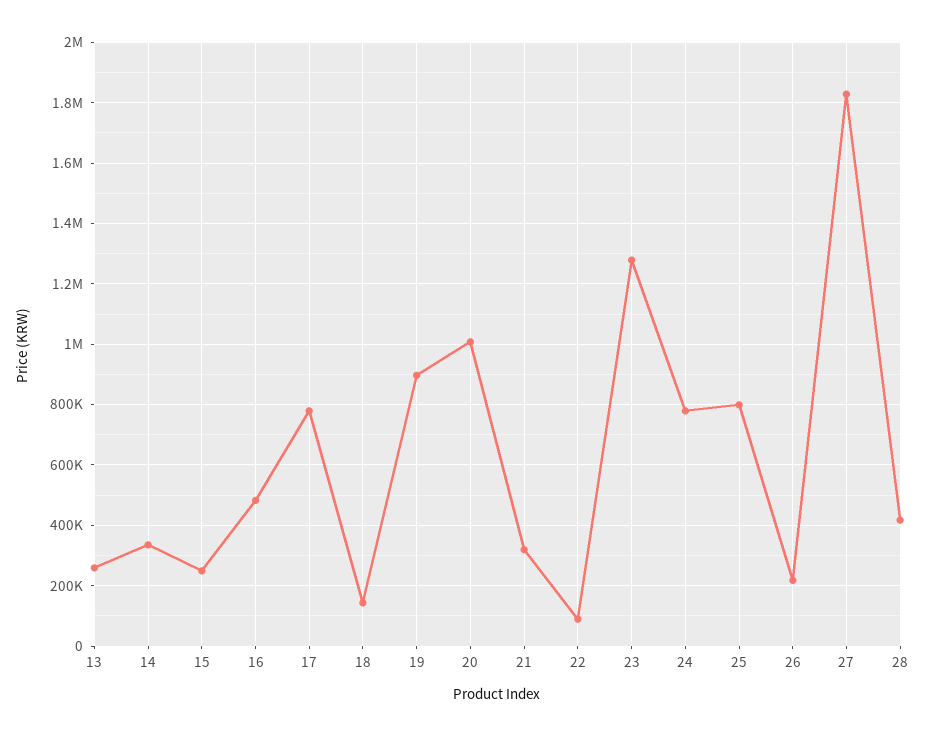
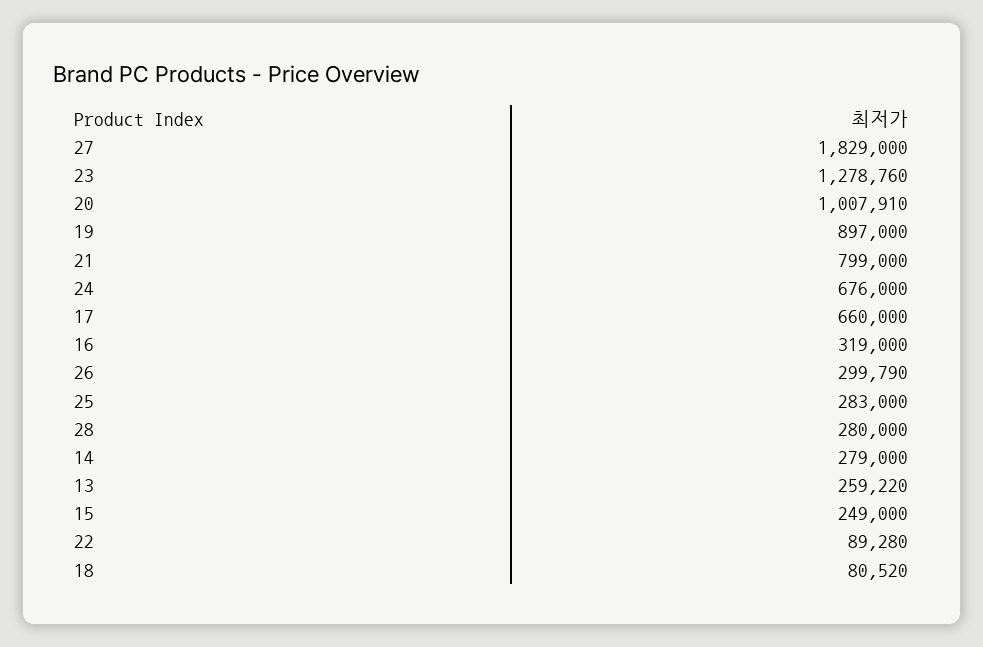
  {
    "13": 259220,
-   "14": 340000,
+   "14": 279000,
    "15": 249000,
-   "16": 480000,
+   "16": 319000,
-   "17": 780000,
+   "17": 660000,
-   "18": 140000,
+   "18": 80520,
    "19": 897000,
    "20": 1007910,
-   "21": 320000,
+   "21": 799000,
    "22": 89280,
    "23": 1278760,
-   "24": 780000,
+   "24": 676000,
-   "25": 800000,
+   "25": 283000,
-   "26": 220000,
+   "26": 299790,
    "27": 1829000,
-   "28": 420000
+   "28": 280000
  }

